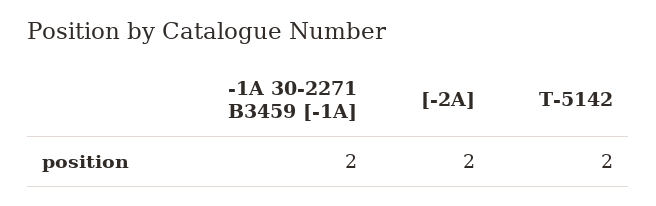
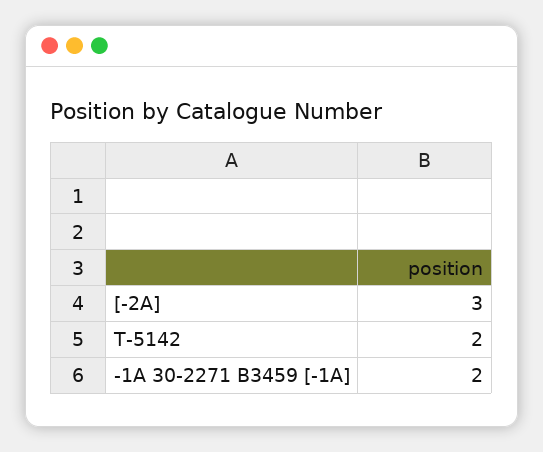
  {
    "-1A 30-2271 B3459 [-1A]": 2,
-   "[-2A]": 2,
+   "[-2A]": 3,
    "T-5142": 2
  }

